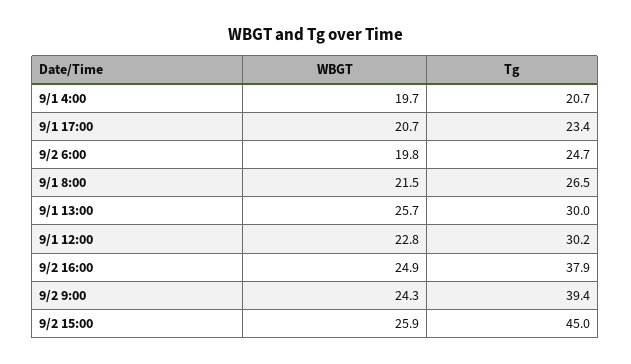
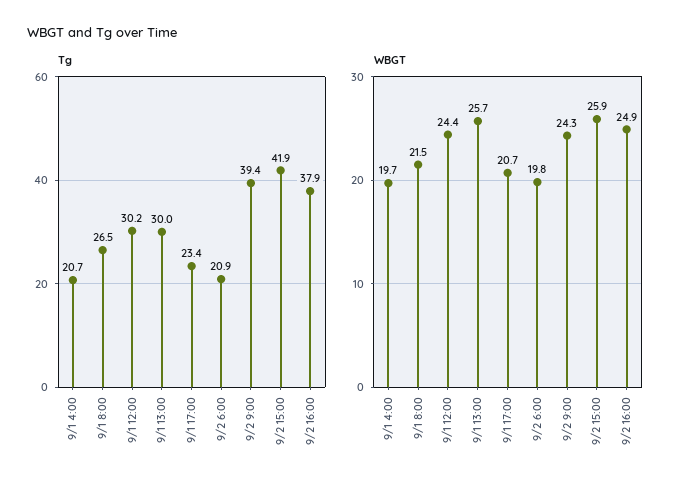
  {
    "WBGT": {
      "9/1 4:00": 19.7,
      "9/1 17:00": 20.7,
      "9/2 6:00": 19.8,
      "9/1 8:00": 21.5,
      "9/1 13:00": 25.7,
-     "9/1 12:00": 22.8,
+     "9/1 12:00": 24.4,
      "9/2 16:00": 24.9,
      "9/2 9:00": 24.3,
      "9/2 15:00": 25.9
    },
    "Tg": {
      "9/1 4:00": 20.7,
      "9/1 17:00": 23.4,
-     "9/2 6:00": 24.7,
+     "9/2 6:00": 20.9,
      "9/1 8:00": 26.5,
      "9/1 13:00": 30,
      "9/1 12:00": 30.2,
      "9/2 16:00": 37.9,
      "9/2 9:00": 39.4,
-     "9/2 15:00": 45
+     "9/2 15:00": 41.9
    }
  }

